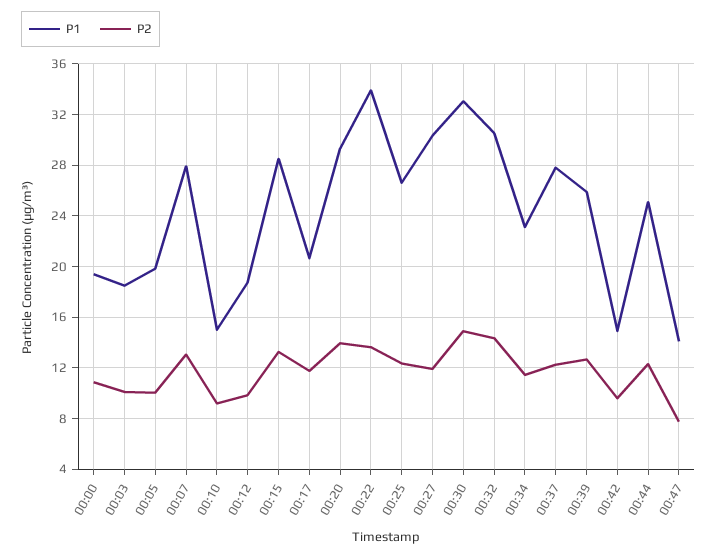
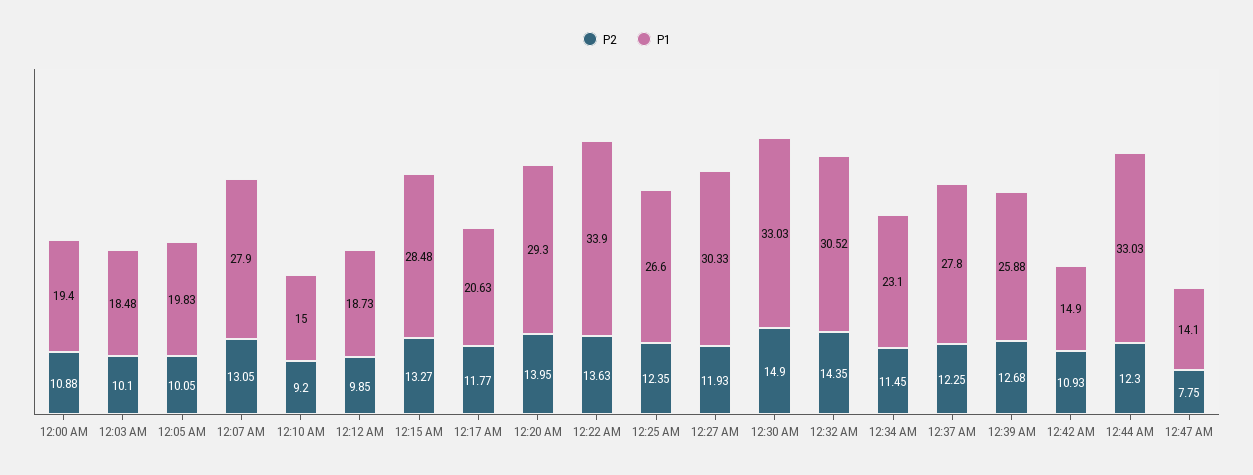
  {
    "P1": {
      "00:00": 19.4,
      "00:03": 18.48,
      "00:05": 19.83,
      "00:07": 27.9,
      "00:10": 15,
      "00:12": 18.73,
      "00:15": 28.48,
      "00:17": 20.63,
      "00:20": 29.3,
      "00:22": 33.9,
      "00:25": 26.6,
      "00:27": 30.33,
      "00:30": 33.03,
      "00:32": 30.52,
      "00:34": 23.1,
      "00:37": 27.8,
      "00:39": 25.88,
      "00:42": 14.9,
-     "00:44": 25,
+     "00:44": 33.03,
      "00:47": 14.1
    },
    "P2": {
      "00:00": 10.88,
      "00:03": 10.1,
      "00:05": 10.05,
      "00:07": 13.05,
      "00:10": 9.2,
      "00:12": 9.85,
      "00:15": 13.27,
      "00:17": 11.77,
      "00:20": 13.95,
      "00:22": 13.63,
      "00:25": 12.35,
      "00:27": 11.93,
      "00:30": 14.9,
      "00:32": 14.35,
      "00:34": 11.45,
      "00:37": 12.25,
      "00:39": 12.68,
-     "00:42": 9.5,
+     "00:42": 10.93,
      "00:44": 12.3,
      "00:47": 7.75
    }
  }

